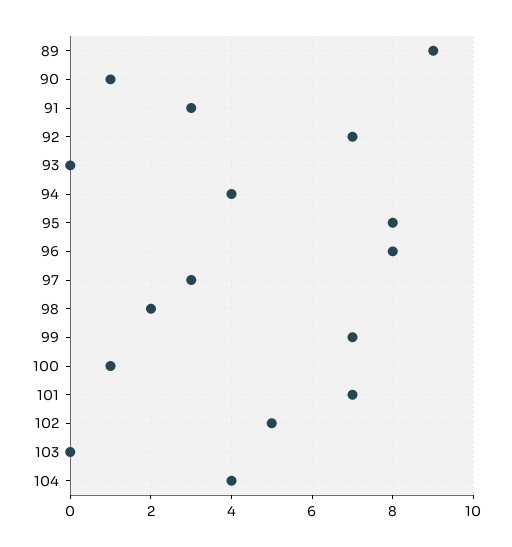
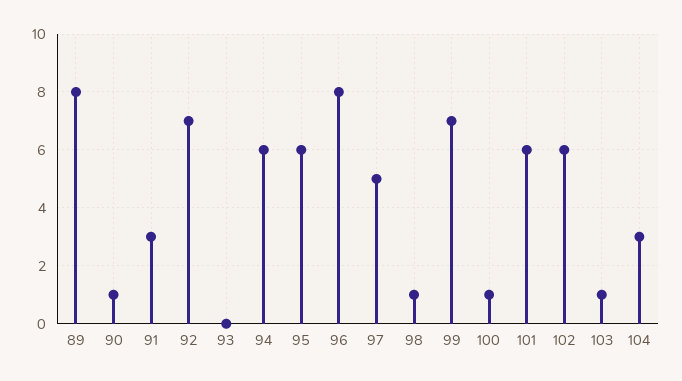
  {
-   "89": 9,
+   "89": 8,
    "90": 1,
    "91": 3,
    "92": 7,
    "93": 0,
-   "94": 4,
+   "94": 6,
-   "95": 8,
+   "95": 6,
    "96": 8,
-   "97": 3,
+   "97": 5,
-   "98": 2,
+   "98": 1,
    "99": 7,
    "100": 1,
-   "101": 7,
+   "101": 6,
-   "102": 5,
+   "102": 6,
-   "103": 0,
+   "103": 1,
-   "104": 4
+   "104": 3
  }

